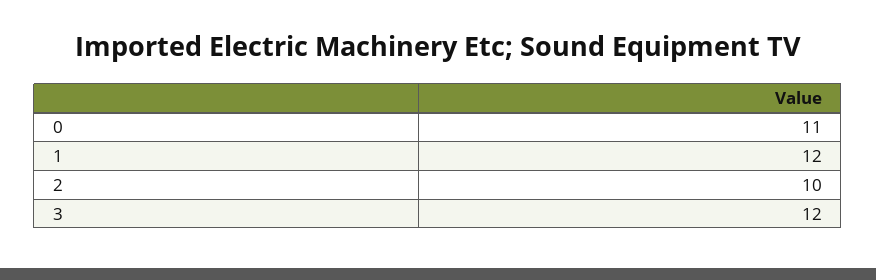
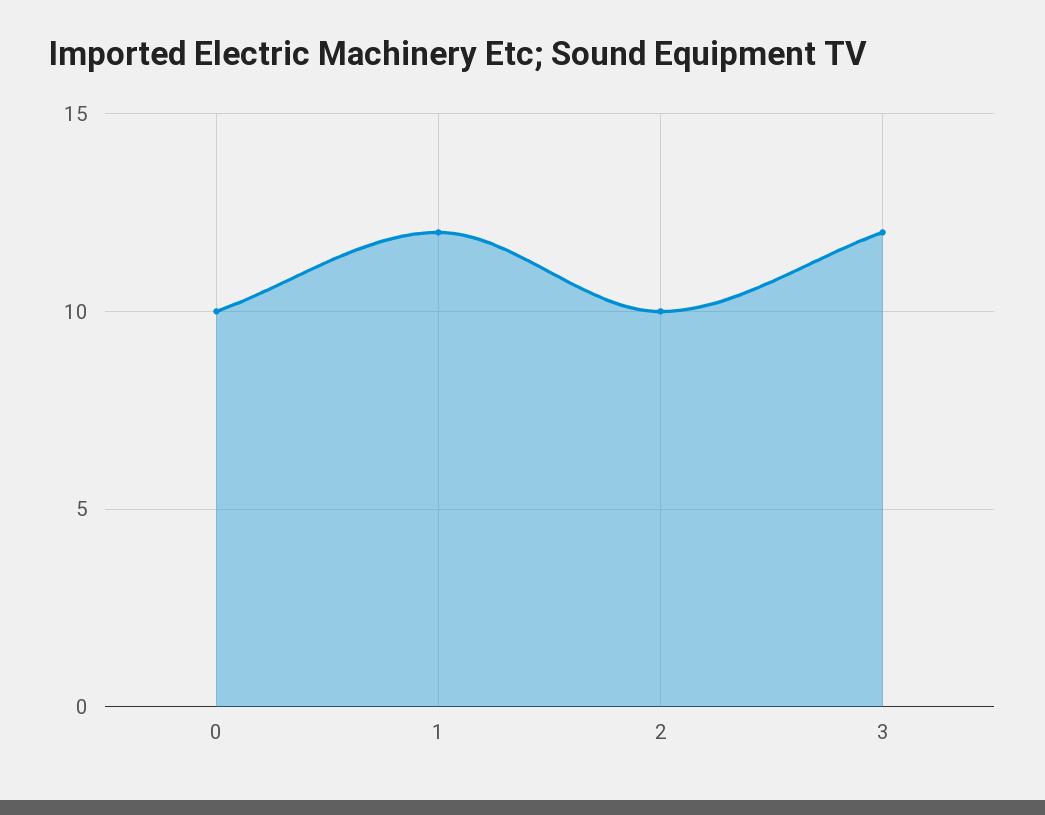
  {
-   "0": 11,
+   "0": 10,
    "1": 12,
    "2": 10,
    "3": 12
  }

